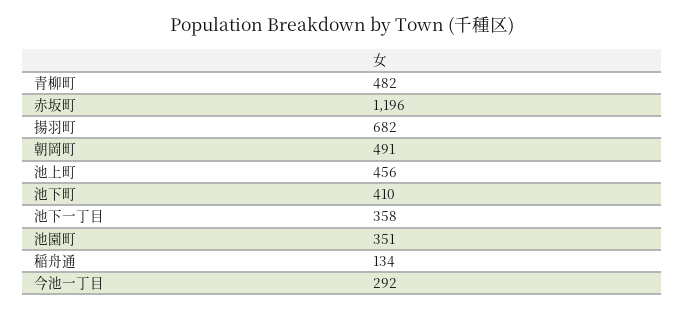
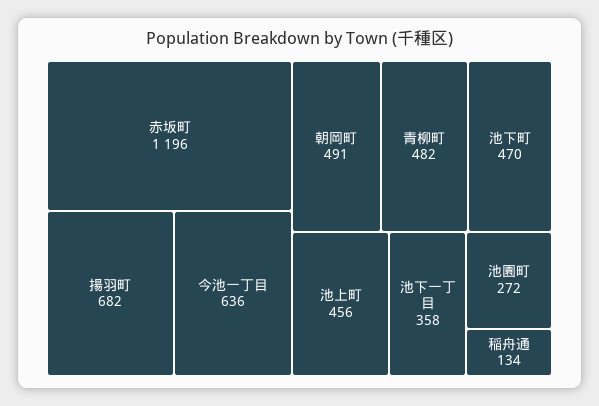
  {
    "青柳町": 482,
    "赤坂町": 1196,
    "揚羽町": 682,
    "朝岡町": 491,
    "池上町": 456,
-   "池下町": 410,
+   "池下町": 470,
    "池下一丁目": 358,
-   "池園町": 351,
+   "池園町": 272,
    "稲舟通": 134,
-   "今池一丁目": 292
+   "今池一丁目": 636
  }

